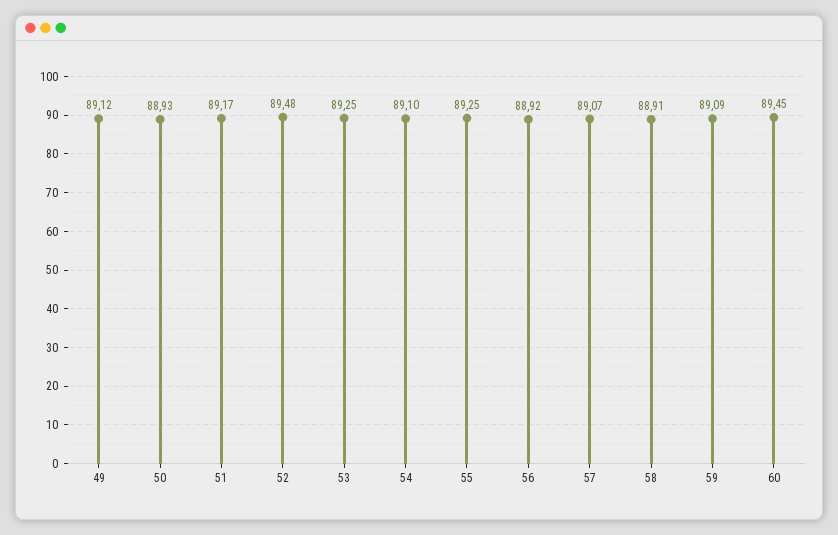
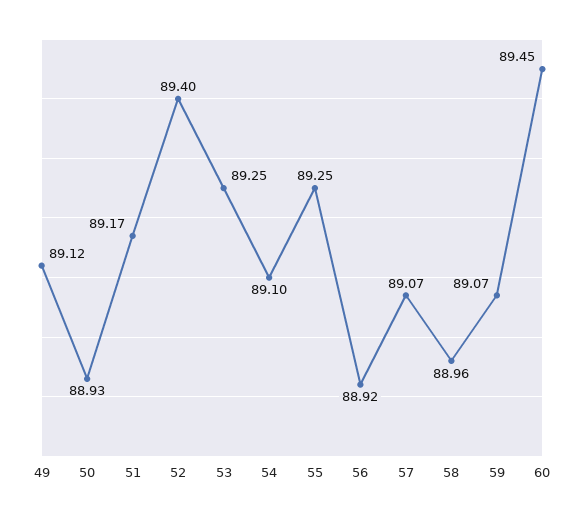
  {
    "49": 89.12,
    "50": 88.93,
    "51": 89.17,
-   "52": 89.48,
+   "52": 89.4,
    "53": 89.25,
    "54": 89.1,
    "55": 89.25,
    "56": 88.92,
    "57": 89.07,
-   "58": 88.91,
+   "58": 88.96,
-   "59": 89.09,
+   "59": 89.07,
    "60": 89.45
  }

